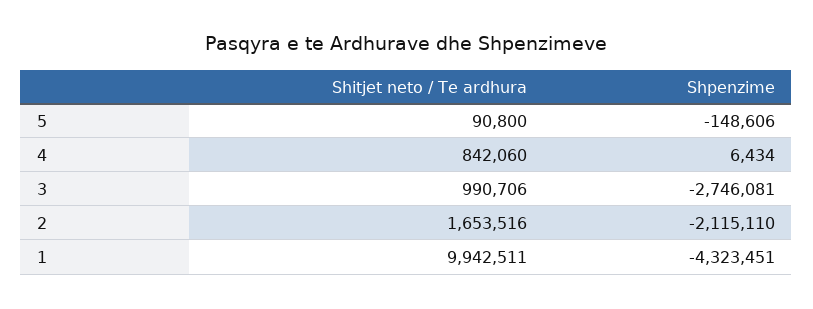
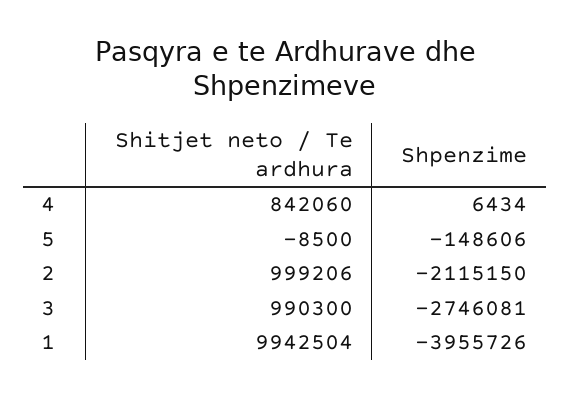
  {
    "Shitjet neto / Te ardhura": {
-     "5": 90800,
+     "5": -8500,
      "4": 842060,
-     "3": 990706,
+     "3": 990300,
-     "2": 1653516,
+     "2": 999206,
-     "1": 9942511
+     "1": 9942504
    },
    "Shpenzime": {
      "5": -148606,
      "4": 6434,
      "3": -2746081,
-     "2": -2115110,
+     "2": -2115150,
-     "1": -4323451
+     "1": -3955726
    }
  }

